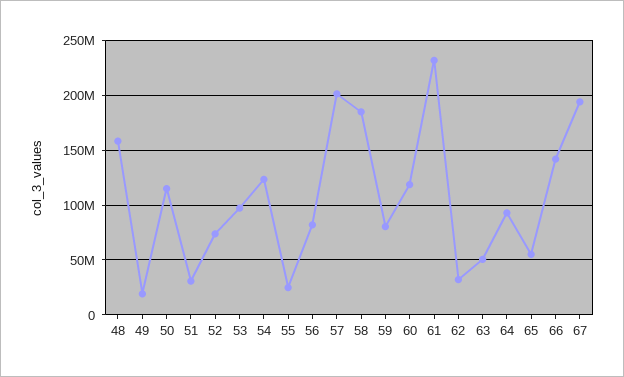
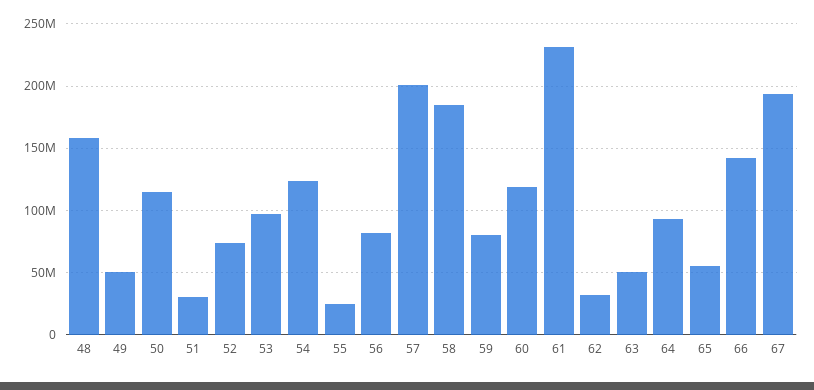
  {
    "48": 160000000,
-   "49": 20000000,
+   "49": 50000000,
    "50": 115000000,
    "51": 30000000,
    "52": 75000000,
    "53": 95000000,
    "54": 125000000,
    "55": 25000000,
    "56": 80000000,
    "57": 200000000,
    "58": 185000000,
    "59": 80000000,
    "60": 120000000,
    "61": 230000000,
    "62": 30000000,
    "63": 50000000,
    "64": 95000000,
    "65": 55000000,
    "66": 140000000,
    "67": 195000000
  }

